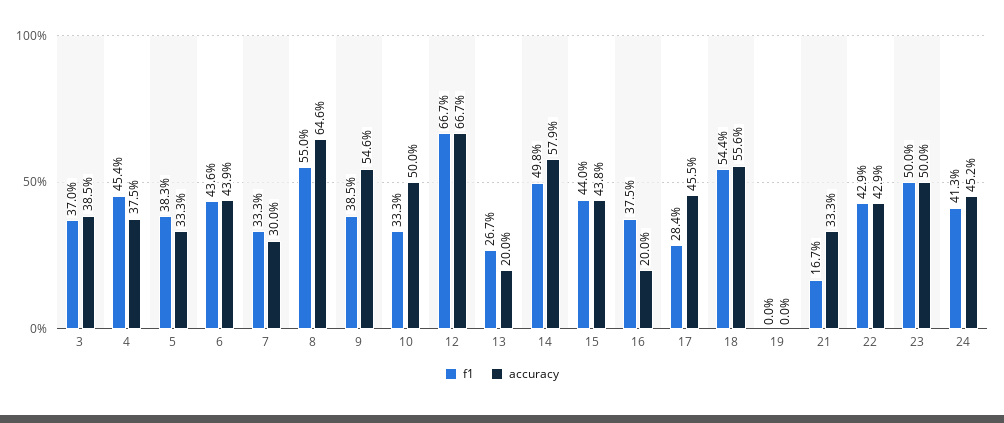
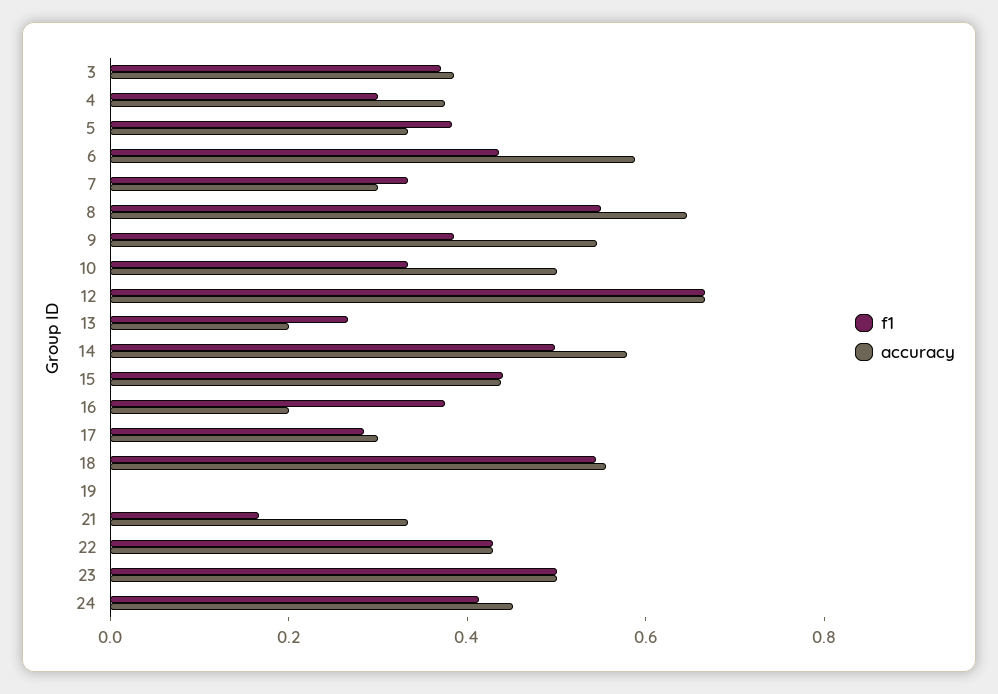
  {
    "f1": {
      "3": 0.37,
-     "4": 0.454,
+     "4": 0.3,
      "5": 0.383,
      "6": 0.436,
      "7": 0.333,
      "8": 0.55,
      "9": 0.385,
      "10": 0.333,
      "12": 0.667,
      "13": 0.267,
      "14": 0.498,
      "15": 0.44,
      "16": 0.375,
      "17": 0.284,
      "18": 0.544,
      "19": 0,
      "21": 0.167,
      "22": 0.429,
      "23": 0.5,
      "24": 0.413
    },
    "accuracy": {
      "3": 0.385,
      "4": 0.375,
      "5": 0.333,
-     "6": 0.439,
+     "6": 0.6,
      "7": 0.3,
      "8": 0.646,
      "9": 0.546,
      "10": 0.5,
      "12": 0.667,
      "13": 0.2,
      "14": 0.579,
      "15": 0.438,
      "16": 0.2,
-     "17": 0.455,
+     "17": 0.3,
      "18": 0.556,
      "19": 0,
      "21": 0.333,
      "22": 0.429,
      "23": 0.5,
      "24": 0.452
    }
  }

